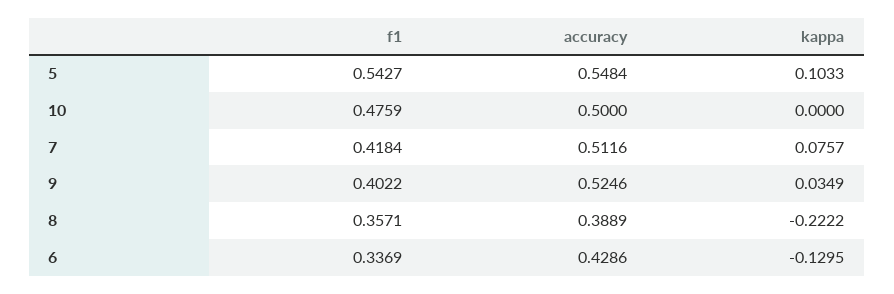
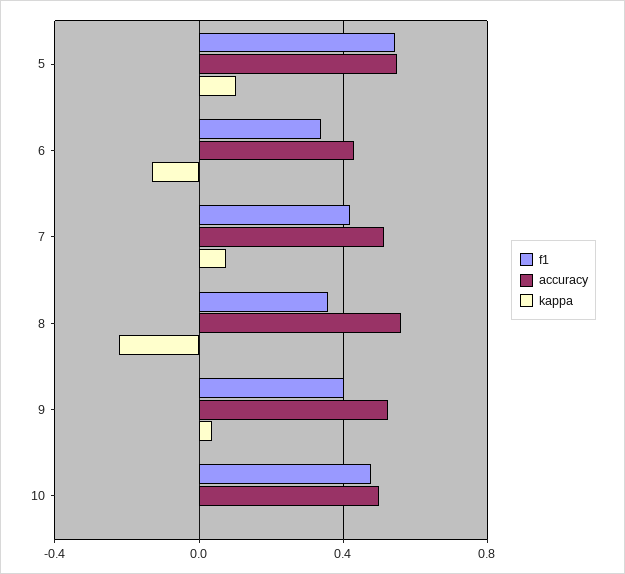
  {
    "f1": {
      "5": 0.5427,
      "10": 0.4759,
      "7": 0.4184,
      "9": 0.4022,
      "8": 0.3571,
      "6": 0.3369
    },
    "accuracy": {
      "5": 0.5484,
      "10": 0.5,
      "7": 0.5116,
      "9": 0.5246,
-     "8": 0.3889,
+     "8": 0.55,
      "6": 0.4286
    },
    "kappa": {
      "5": 0.1033,
      "10": 0,
      "7": 0.0757,
      "9": 0.0349,
      "8": -0.2222,
      "6": -0.1295
    }
  }

